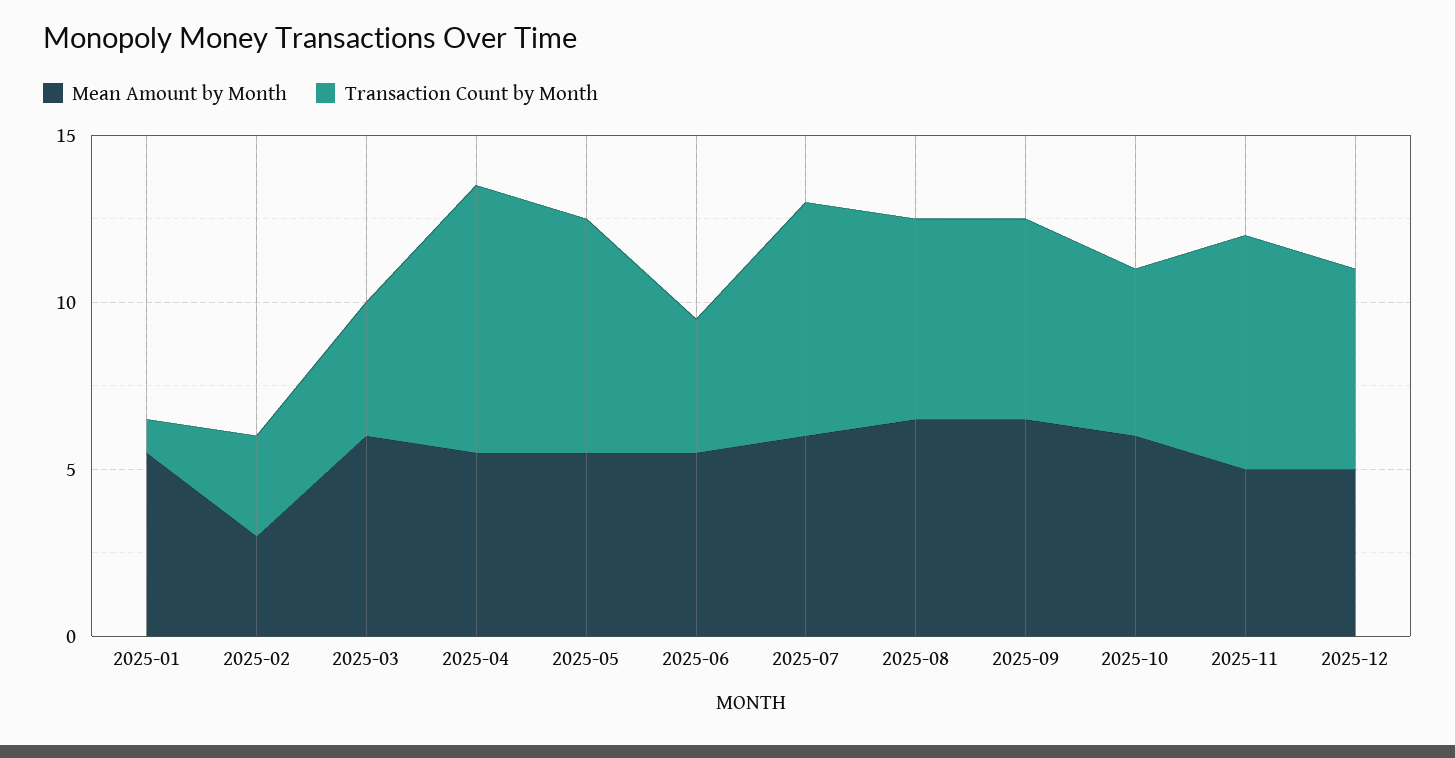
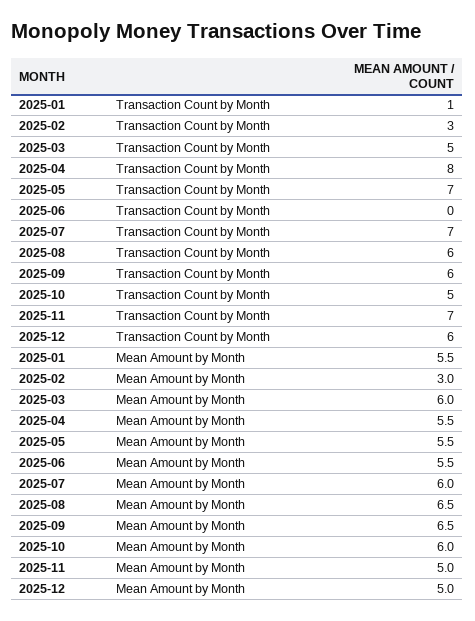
  {
    "Mean Amount by Month": {
      "2025-01": 5.5,
      "2025-02": 3,
      "2025-03": 6,
      "2025-04": 5.5,
      "2025-05": 5.5,
      "2025-06": 5.5,
      "2025-07": 6,
      "2025-08": 6.5,
      "2025-09": 6.5,
      "2025-10": 6,
      "2025-11": 5,
      "2025-12": 5
    },
    "Transaction Count by Month": {
      "2025-01": 1,
      "2025-02": 3,
-     "2025-03": 4,
+     "2025-03": 5,
      "2025-04": 8,
      "2025-05": 7,
-     "2025-06": 4,
+     "2025-06": 0,
      "2025-07": 7,
      "2025-08": 6,
      "2025-09": 6,
      "2025-10": 5,
      "2025-11": 7,
      "2025-12": 6
    }
  }

